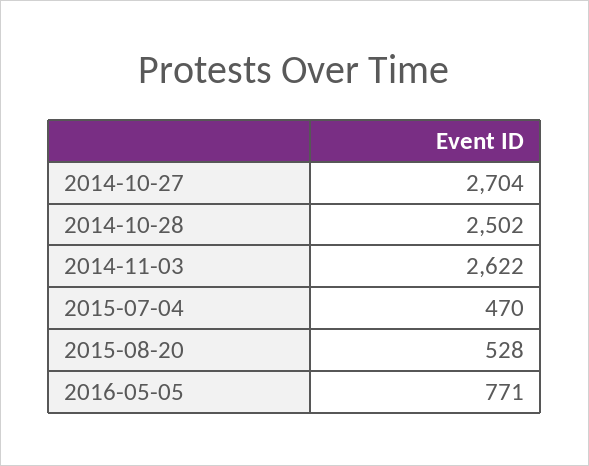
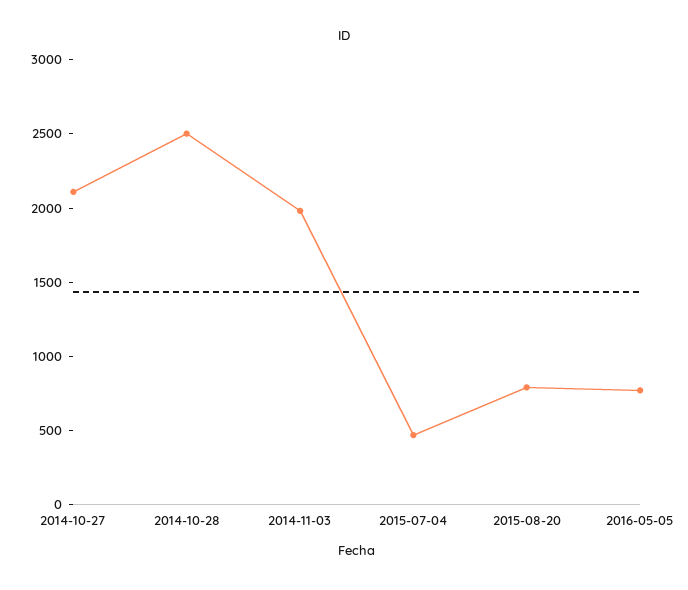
  {
-   "2014-10-27": 2704,
+   "2014-10-27": 2100,
    "2014-10-28": 2502,
-   "2014-11-03": 2622,
+   "2014-11-03": 2000,
    "2015-07-04": 470,
-   "2015-08-20": 528,
+   "2015-08-20": 800,
    "2016-05-05": 771
  }

